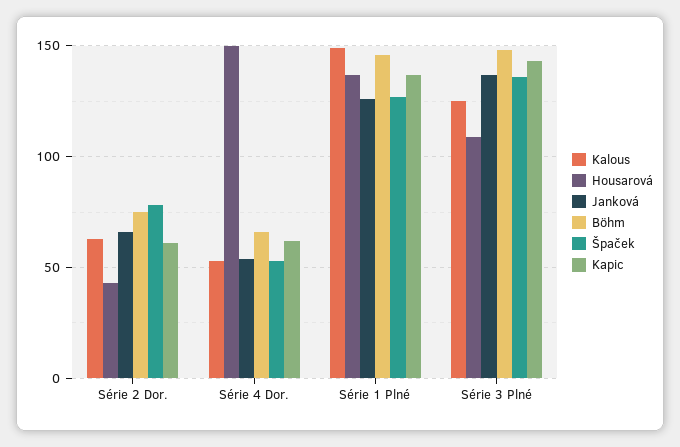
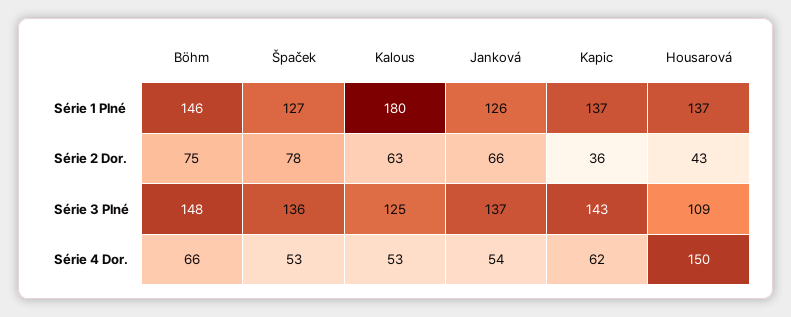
  {
    "Kalous": {
      "Série 2 Dor.": 63,
      "Série 4 Dor.": 53,
-     "Série 1 Plné": 150,
+     "Série 1 Plné": 180,
      "Série 3 Plné": 125
    },
    "Housarová": {
      "Série 2 Dor.": 43,
      "Série 4 Dor.": 150,
      "Série 1 Plné": 137,
      "Série 3 Plné": 109
    },
    "Janková": {
      "Série 2 Dor.": 66,
      "Série 4 Dor.": 54,
      "Série 1 Plné": 126,
      "Série 3 Plné": 137
    },
    "Böhm": {
      "Série 2 Dor.": 75,
      "Série 4 Dor.": 66,
      "Série 1 Plné": 146,
      "Série 3 Plné": 148
    },
    "Špaček": {
      "Série 2 Dor.": 78,
      "Série 4 Dor.": 53,
      "Série 1 Plné": 127,
      "Série 3 Plné": 136
    },
    "Kapic": {
-     "Série 2 Dor.": 60,
+     "Série 2 Dor.": 36,
      "Série 4 Dor.": 62,
      "Série 1 Plné": 137,
      "Série 3 Plné": 143
    }
  }

